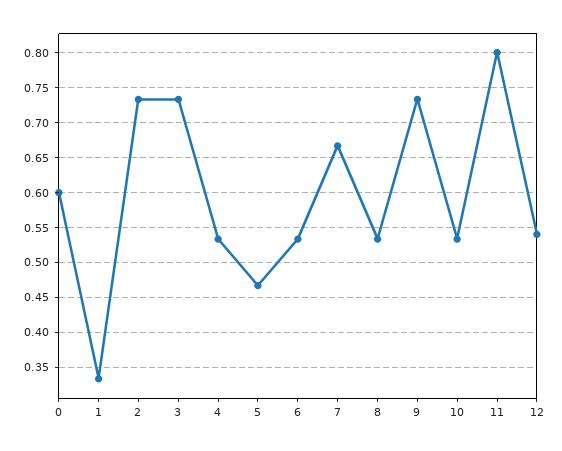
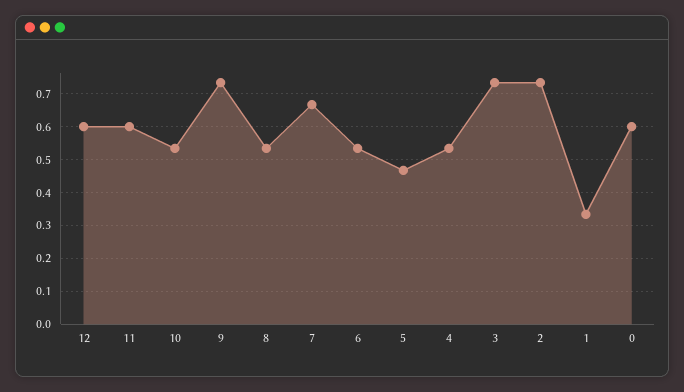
  {
    "0": 0.6,
    "1": 0.33,
    "2": 0.73,
    "3": 0.73,
    "4": 0.53,
    "5": 0.47,
    "6": 0.53,
    "7": 0.67,
    "8": 0.53,
    "9": 0.73,
    "10": 0.53,
-   "11": 0.8,
+   "11": 0.6,
-   "12": 0.54
+   "12": 0.6
  }

